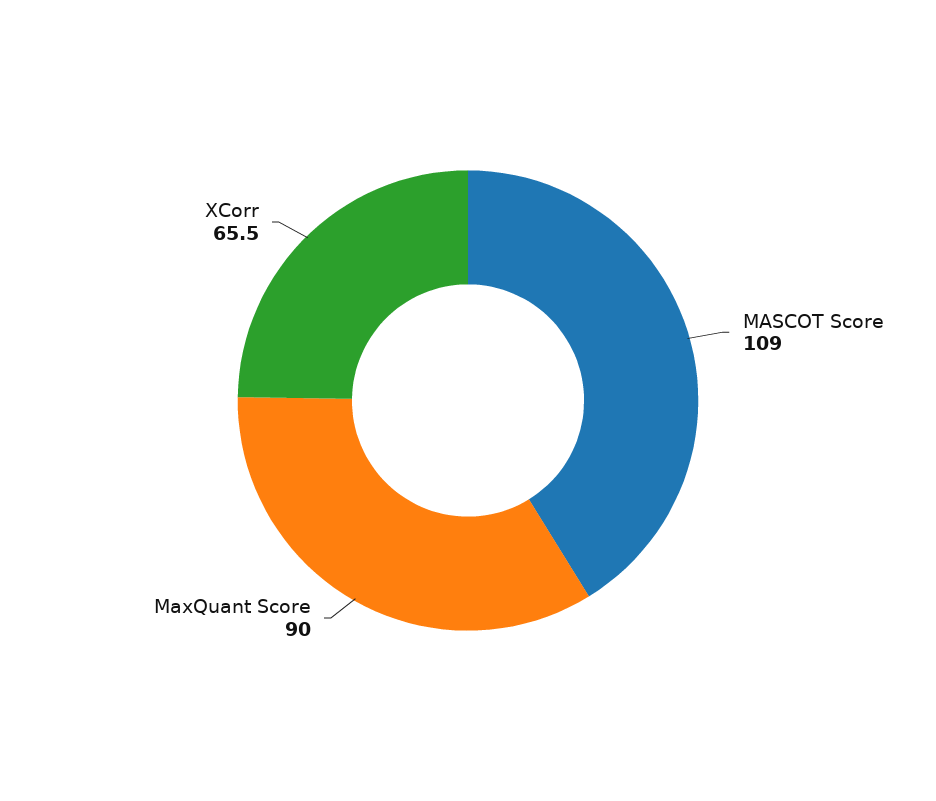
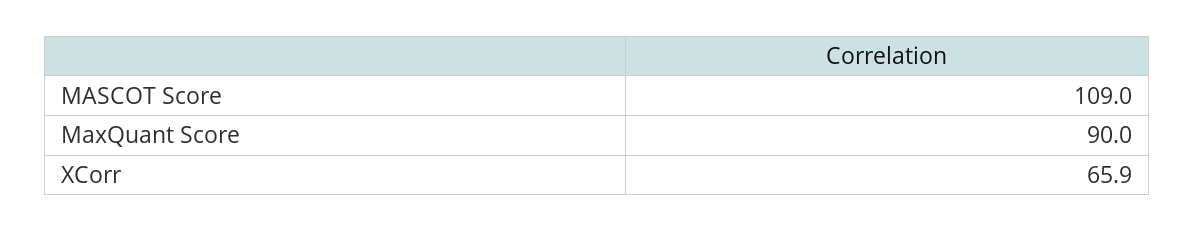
  {
    "MASCOT Score": 109,
    "MaxQuant Score": 90,
-   "XCorr": 65.5
+   "XCorr": 65.9
  }

